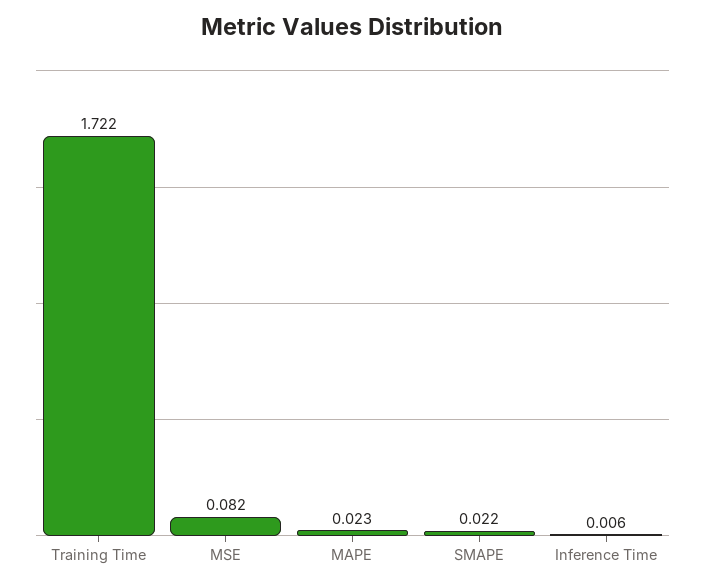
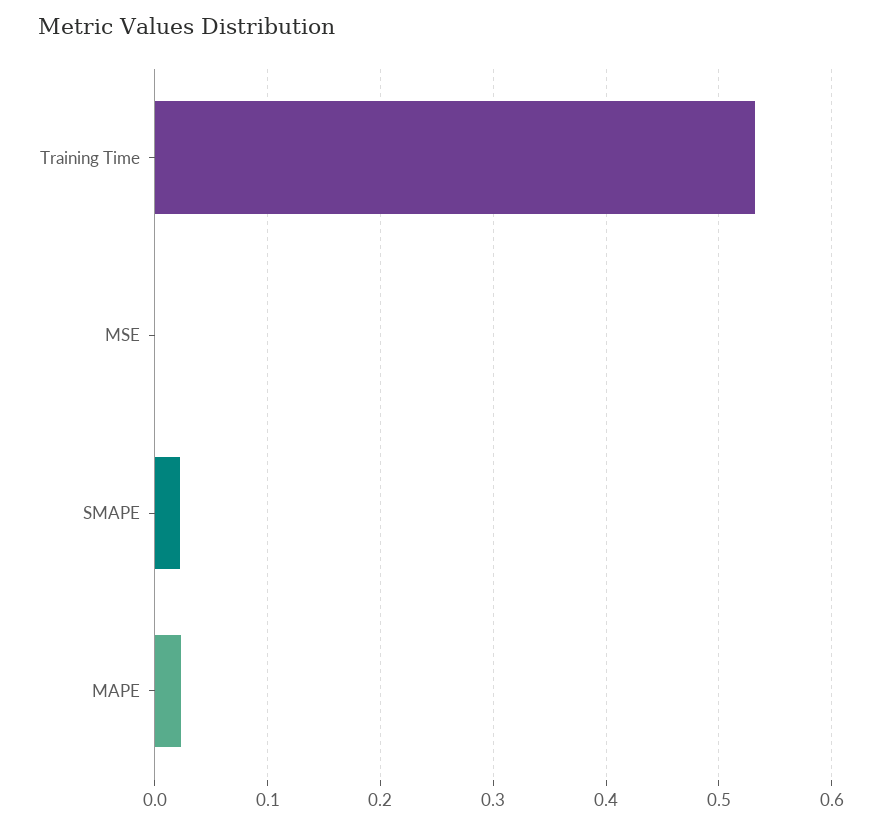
  {
-   "Training Time": 1.722,
+   "Training Time": 0.53,
-   "MSE": 0.082,
+   "MSE": 0,
    "MAPE": 0.023,
-   "SMAPE": 0.022,
+   "SMAPE": 0.022
-   "Inference Time": 0.006
  }

